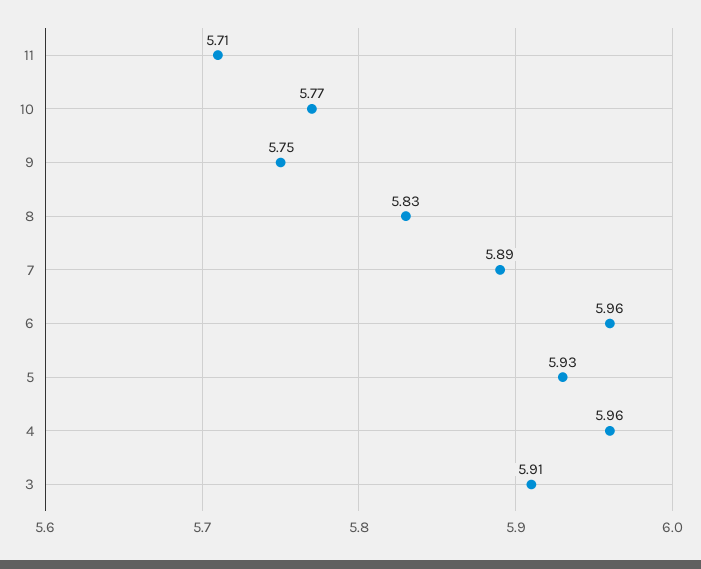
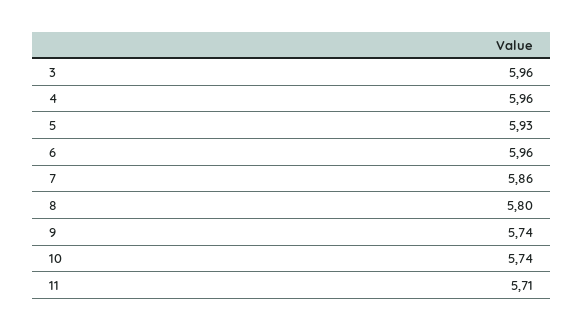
  {
    "11": 5.71,
-   "10": 5.77,
+   "10": 5.74,
-   "9": 5.75,
+   "9": 5.74,
-   "8": 5.83,
+   "8": 5.8,
-   "7": 5.89,
+   "7": 5.86,
    "6": 5.96,
    "5": 5.93,
    "4": 5.96,
-   "3": 5.91
+   "3": 5.96
  }

